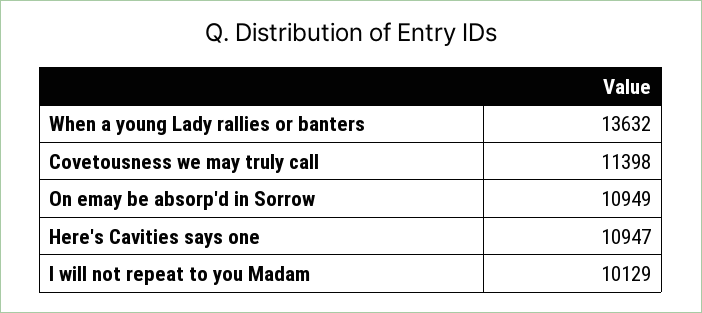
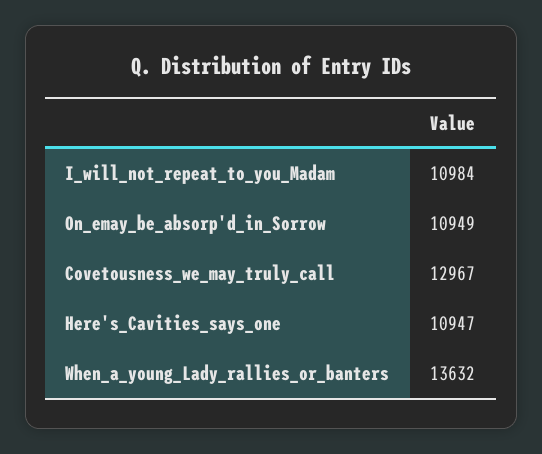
  {
    "When a young Lady rallies or banters": 13632,
-   "Covetousness we may truly call": 11398,
+   "Covetousness we may truly call": 12967,
    "On emay be absorp'd in Sorrow": 10949,
    "Here's Cavities says one": 10947,
-   "I will not repeat to you Madam": 10129
+   "I will not repeat to you Madam": 10984
  }

